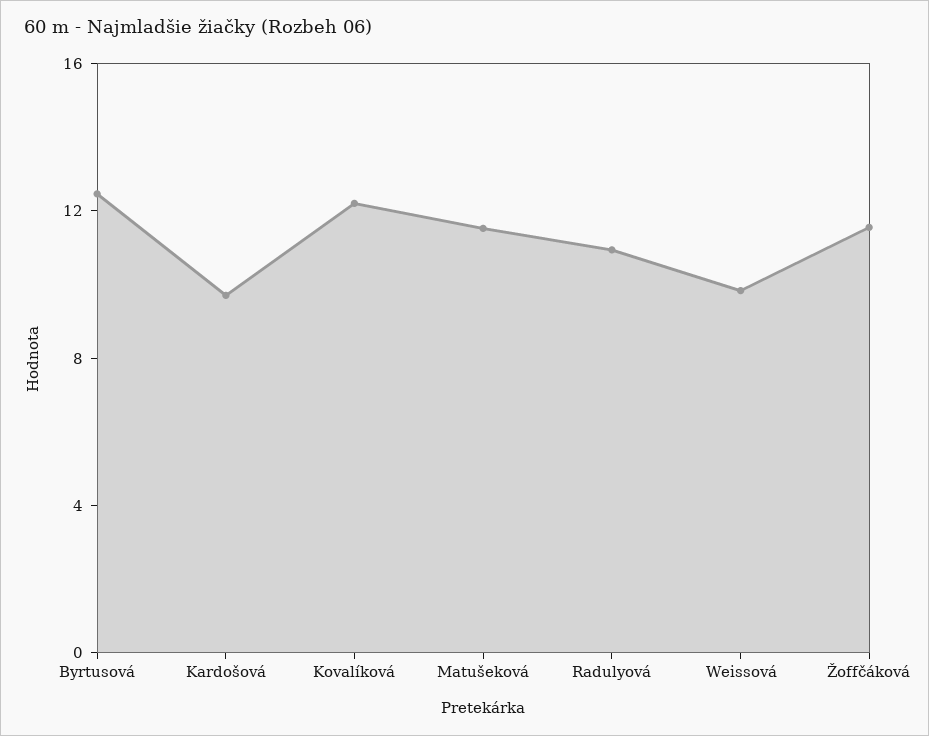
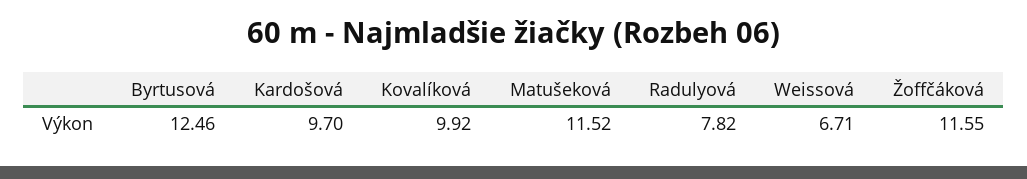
  {
    "Byrtusová": 12.46,
    "Kardošová": 9.7,
-   "Kovalíková": 12,
+   "Kovalíková": 9.92,
    "Matušeková": 11.52,
-   "Radulyová": 11,
+   "Radulyová": 7.82,
-   "Weissová": 10,
+   "Weissová": 6.71,
    "Žoffčáková": 11.55
  }

